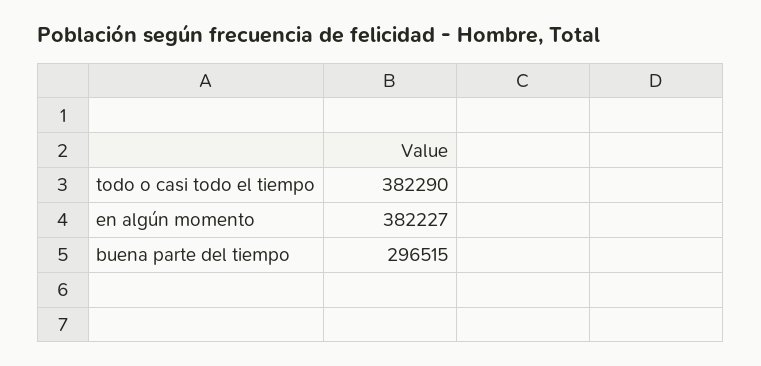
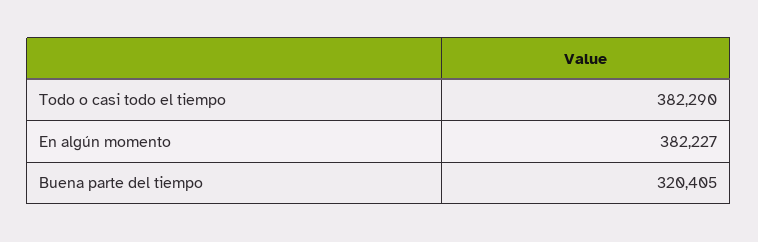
  {
    "todo o casi todo el tiempo": 382290,
    "en algún momento": 382227,
-   "buena parte del tiempo": 296515
+   "buena parte del tiempo": 320405
  }

